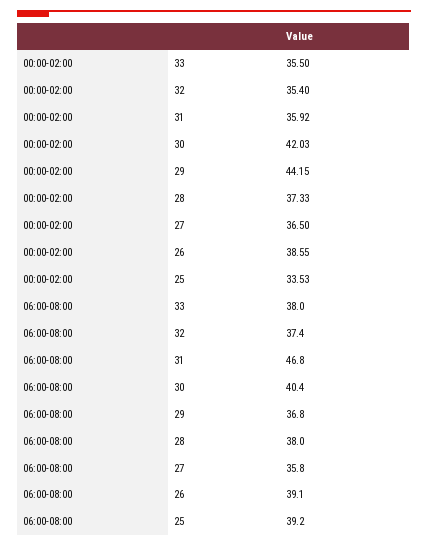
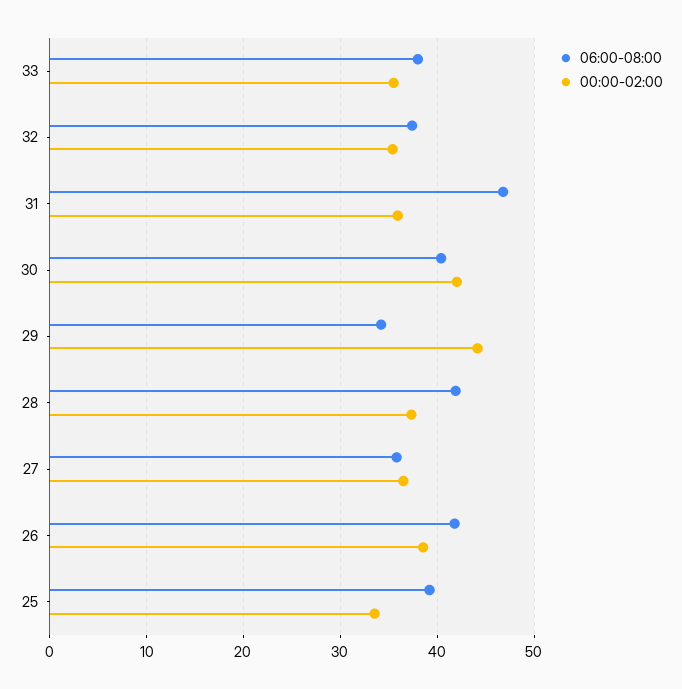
  {
    "00:00-02:00": {
      "33": 35.5,
      "32": 35.4,
      "31": 35.92,
      "30": 42.03,
      "29": 44.15,
      "28": 37.33,
      "27": 36.5,
      "26": 38.55,
      "25": 33.53
    },
    "06:00-08:00": {
      "33": 38,
      "32": 37.4,
      "31": 46.8,
      "30": 40.4,
-     "29": 36.8,
+     "29": 34,
-     "28": 38,
+     "28": 42,
      "27": 35.8,
-     "26": 39.1,
+     "26": 42,
      "25": 39.2
    }
  }

